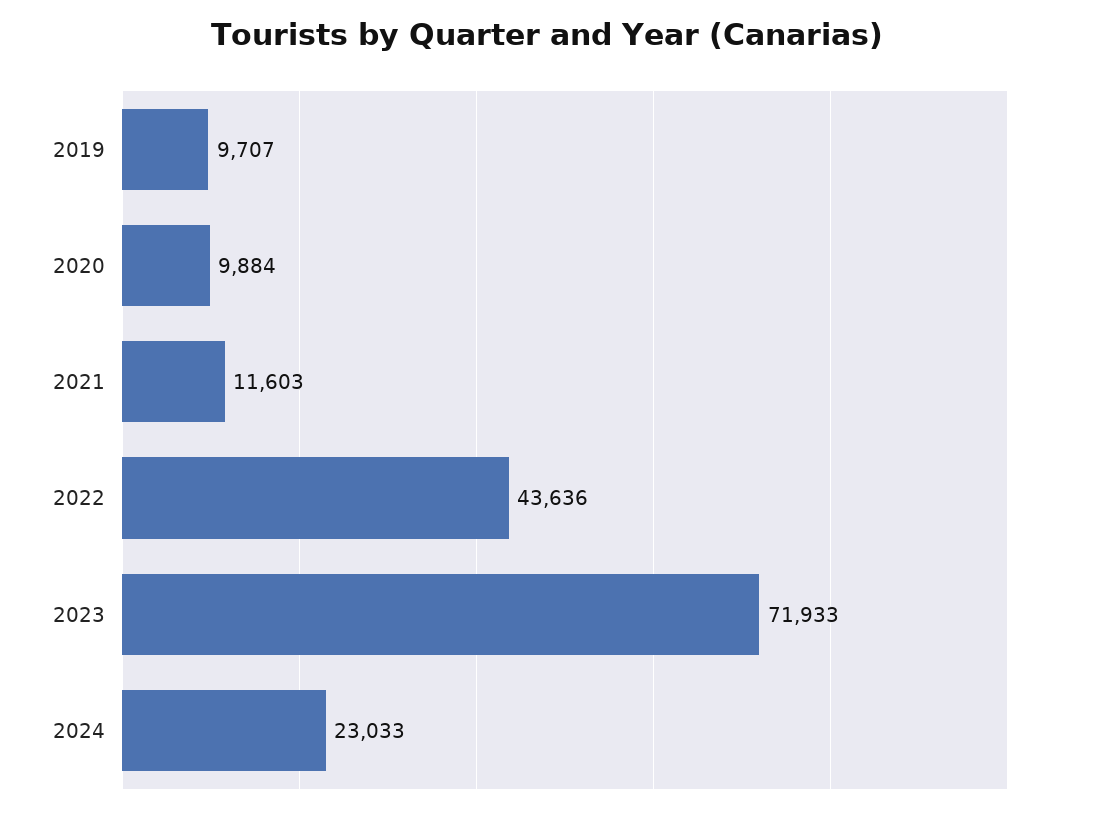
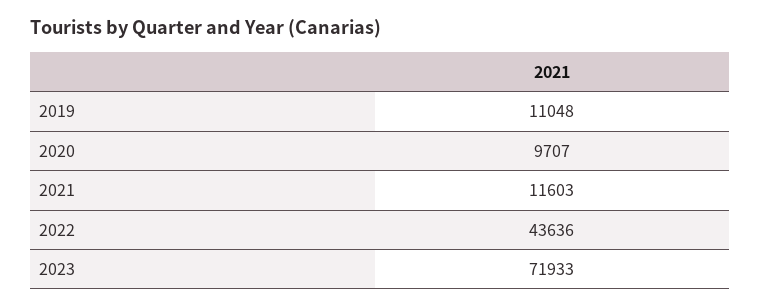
  {
-   "2019": 9707,
+   "2019": 11048,
-   "2020": 9884,
+   "2020": 9707,
    "2021": 11603,
    "2022": 43636,
-   "2023": 71933,
+   "2023": 71933
-   "2024": 23033
  }

